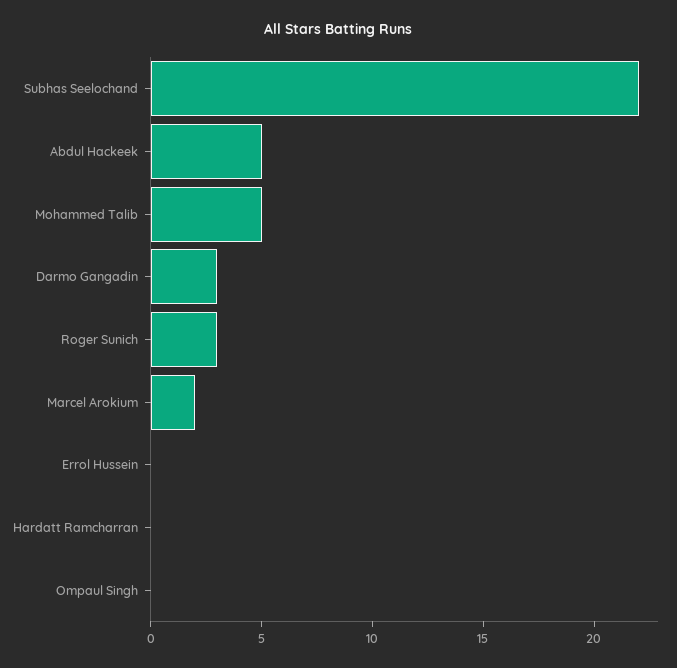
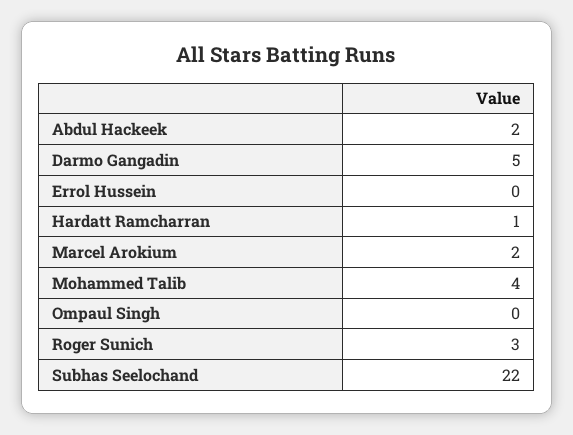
  {
    "Subhas Seelochand": 22,
-   "Abdul Hackeek": 5,
+   "Abdul Hackeek": 2,
-   "Mohammed Talib": 5,
+   "Mohammed Talib": 4,
-   "Darmo Gangadin": 3,
+   "Darmo Gangadin": 5,
    "Roger Sunich": 3,
    "Marcel Arokium": 2,
    "Errol Hussein": 0,
-   "Hardatt Ramcharran": 0,
+   "Hardatt Ramcharran": 1,
    "Ompaul Singh": 0
  }

